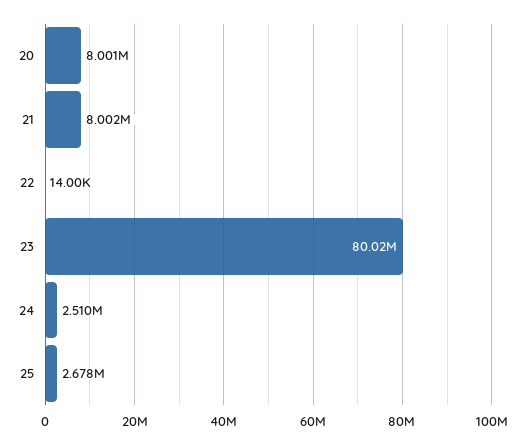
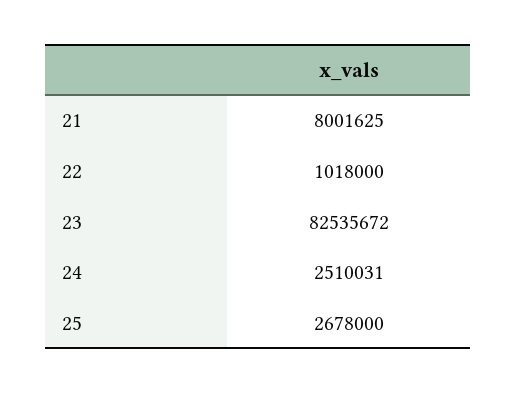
  {
-   "20": 8001000,
    "21": 8001625,
-   "22": 14000,
+   "22": 1018000,
-   "23": 80020000,
+   "23": 82535672,
    "24": 2510031,
    "25": 2678000
  }

